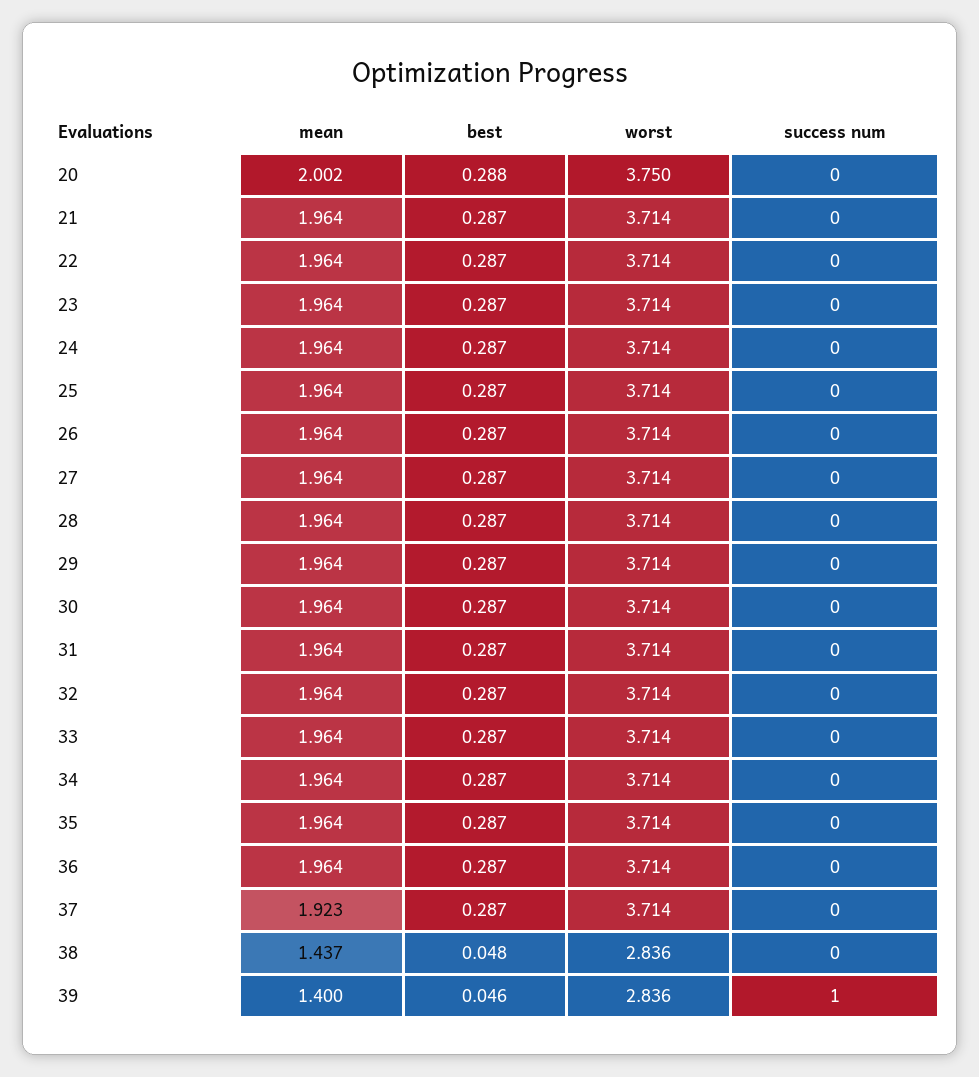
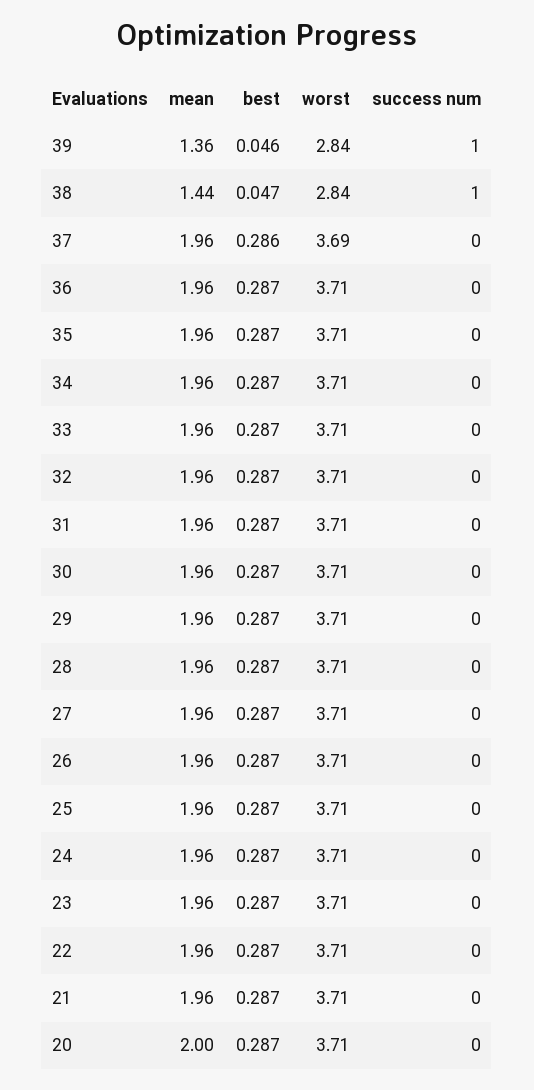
  {
    "mean": {
      "20": 2.002,
      "21": 1.964,
      "22": 1.964,
      "23": 1.964,
      "24": 1.964,
      "25": 1.964,
      "26": 1.964,
      "27": 1.964,
      "28": 1.964,
      "29": 1.964,
      "30": 1.964,
      "31": 1.964,
      "32": 1.964,
      "33": 1.964,
      "34": 1.964,
      "35": 1.964,
      "36": 1.964,
-     "37": 1.923,
+     "37": 1.96,
      "38": 1.437,
-     "39": 1.4
+     "39": 1.36
    },
    "best": {
-     "20": 0.288,
+     "20": 0.287,
      "21": 0.287,
      "22": 0.287,
      "23": 0.287,
      "24": 0.287,
      "25": 0.287,
      "26": 0.287,
      "27": 0.287,
      "28": 0.287,
      "29": 0.287,
      "30": 0.287,
      "31": 0.287,
      "32": 0.287,
      "33": 0.287,
      "34": 0.287,
      "35": 0.287,
      "36": 0.287,
-     "37": 0.287,
+     "37": 0.286,
-     "38": 0.048,
+     "38": 0.047,
      "39": 0.046
    },
    "worst": {
-     "20": 3.75,
+     "20": 3.71,
      "21": 3.714,
      "22": 3.714,
      "23": 3.714,
      "24": 3.714,
      "25": 3.714,
      "26": 3.714,
      "27": 3.714,
      "28": 3.714,
      "29": 3.714,
      "30": 3.714,
      "31": 3.714,
      "32": 3.714,
      "33": 3.714,
      "34": 3.714,
      "35": 3.714,
      "36": 3.714,
-     "37": 3.714,
+     "37": 3.69,
      "38": 2.836,
      "39": 2.836
    },
    "success num": {
      "20": 0,
      "21": 0,
      "22": 0,
      "23": 0,
      "24": 0,
      "25": 0,
      "26": 0,
      "27": 0,
      "28": 0,
      "29": 0,
      "30": 0,
      "31": 0,
      "32": 0,
      "33": 0,
      "34": 0,
      "35": 0,
      "36": 0,
      "37": 0,
-     "38": 0,
+     "38": 1,
      "39": 1
    }
  }

